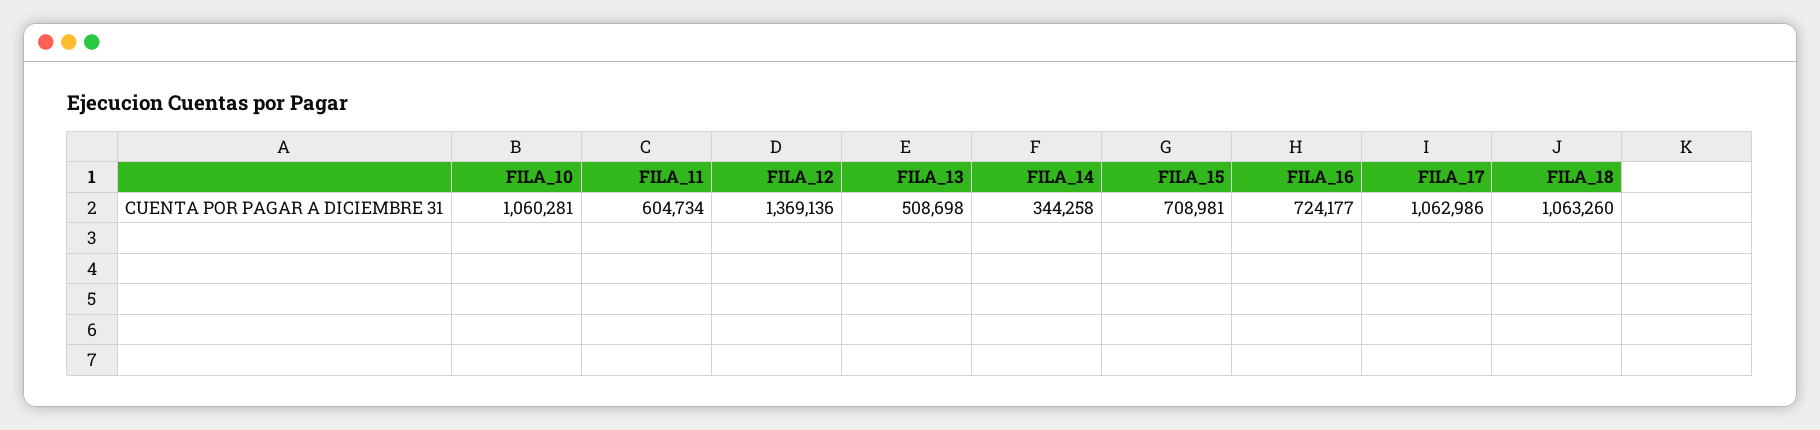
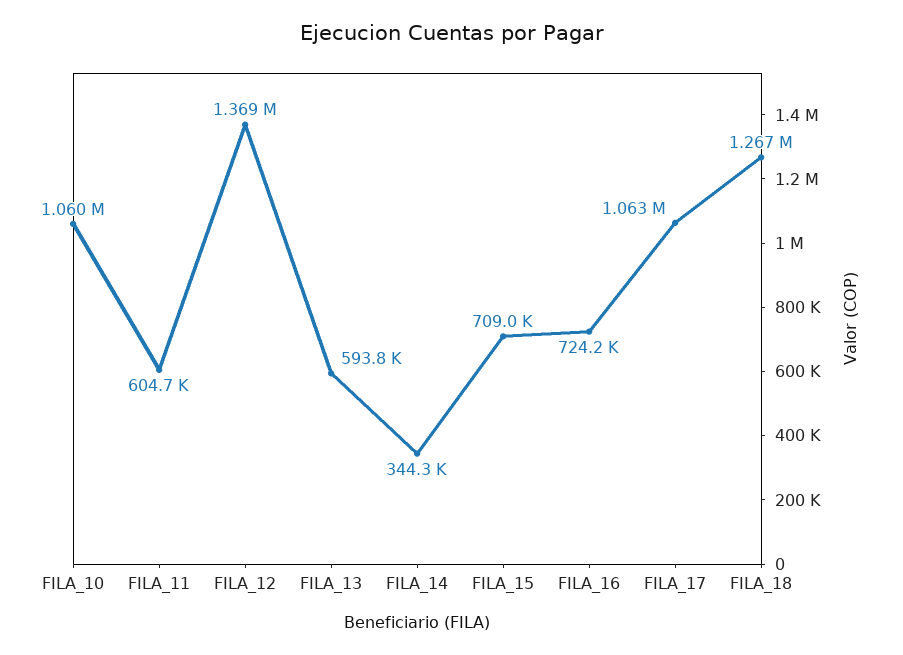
  {
    "FILA_10": 1060281,
    "FILA_11": 604734,
    "FILA_12": 1369136,
-   "FILA_13": 508698,
+   "FILA_13": 593800,
    "FILA_14": 344258,
    "FILA_15": 708981,
    "FILA_16": 724177,
    "FILA_17": 1062986,
-   "FILA_18": 1063260
+   "FILA_18": 1267000
  }

